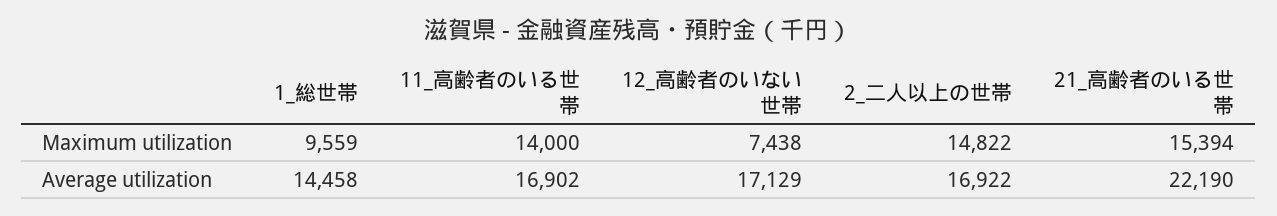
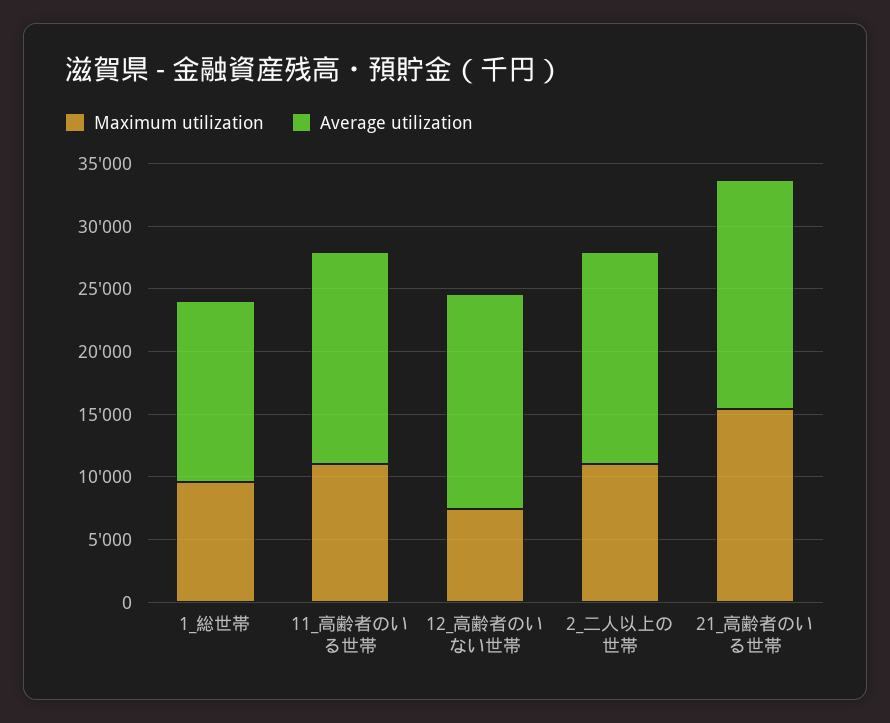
  {
    "Maximum utilization": {
      "1_総世帯": 9559,
-     "11_高齢者のいる世帯": 14000,
+     "11_高齢者のいる世帯": 11000,
      "12_高齢者のいない世帯": 7438,
-     "2_二人以上の世帯": 14822,
+     "2_二人以上の世帯": 11000,
      "21_高齢者のいる世帯": 15394
    },
    "Average utilization": {
      "1_総世帯": 14458,
      "11_高齢者のいる世帯": 16902,
      "12_高齢者のいない世帯": 17129,
      "2_二人以上の世帯": 16922,
-     "21_高齢者のいる世帯": 22190
+     "21_高齢者のいる世帯": 18000
    }
  }

